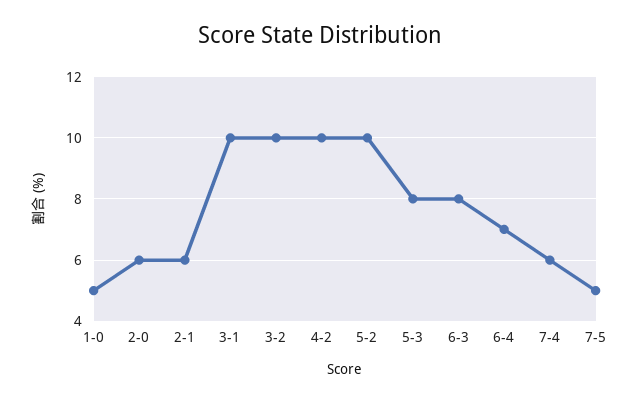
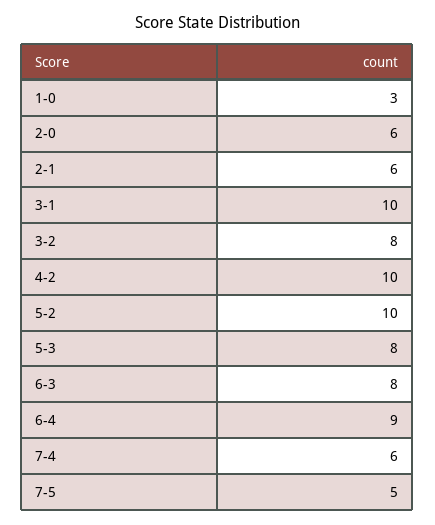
  {
-   "1-0": 5,
+   "1-0": 3,
    "2-0": 6,
    "2-1": 6,
    "3-1": 10,
-   "3-2": 10,
+   "3-2": 8,
    "4-2": 10,
    "5-2": 10,
    "5-3": 8,
    "6-3": 8,
-   "6-4": 7,
+   "6-4": 9,
    "7-4": 6,
    "7-5": 5
  }

